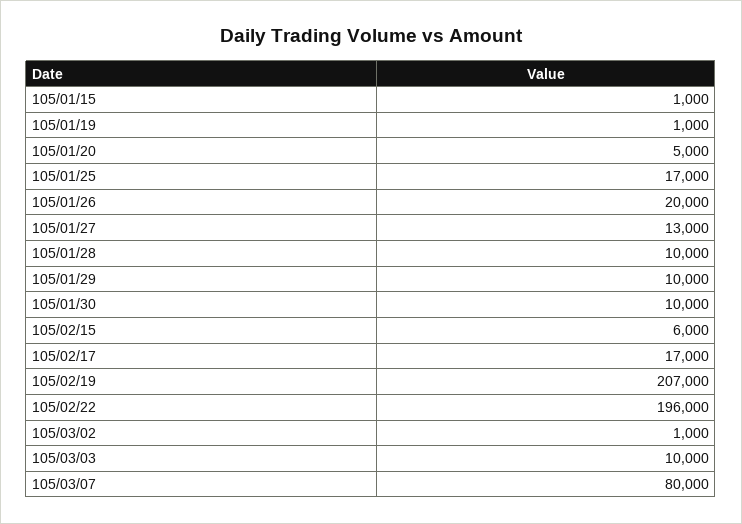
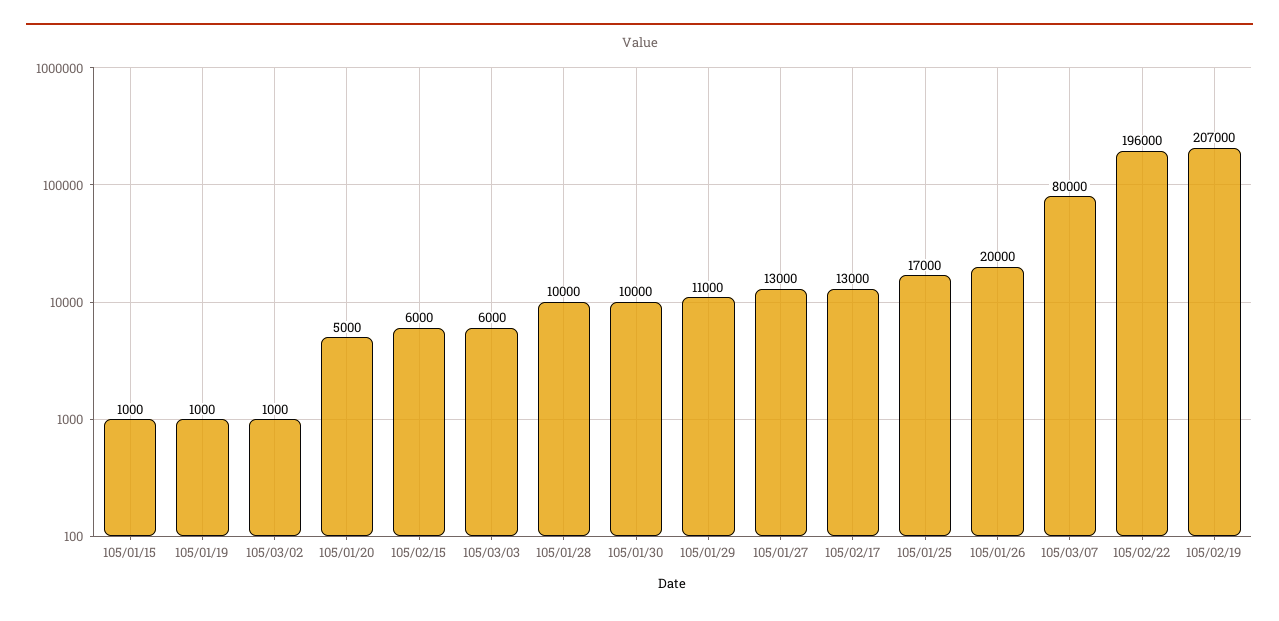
  {
    "105/01/15": 1000,
    "105/01/19": 1000,
    "105/01/20": 5000,
    "105/01/25": 17000,
    "105/01/26": 20000,
    "105/01/27": 13000,
    "105/01/28": 10000,
-   "105/01/29": 10000,
+   "105/01/29": 11000,
    "105/01/30": 10000,
    "105/02/15": 6000,
-   "105/02/17": 17000,
+   "105/02/17": 13000,
    "105/02/19": 207000,
    "105/02/22": 196000,
    "105/03/02": 1000,
-   "105/03/03": 10000,
+   "105/03/03": 6000,
    "105/03/07": 80000
  }

